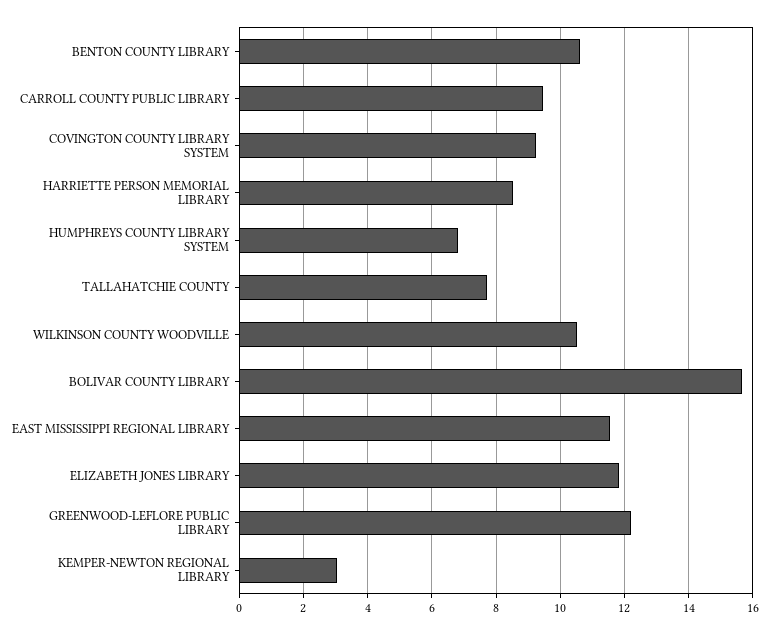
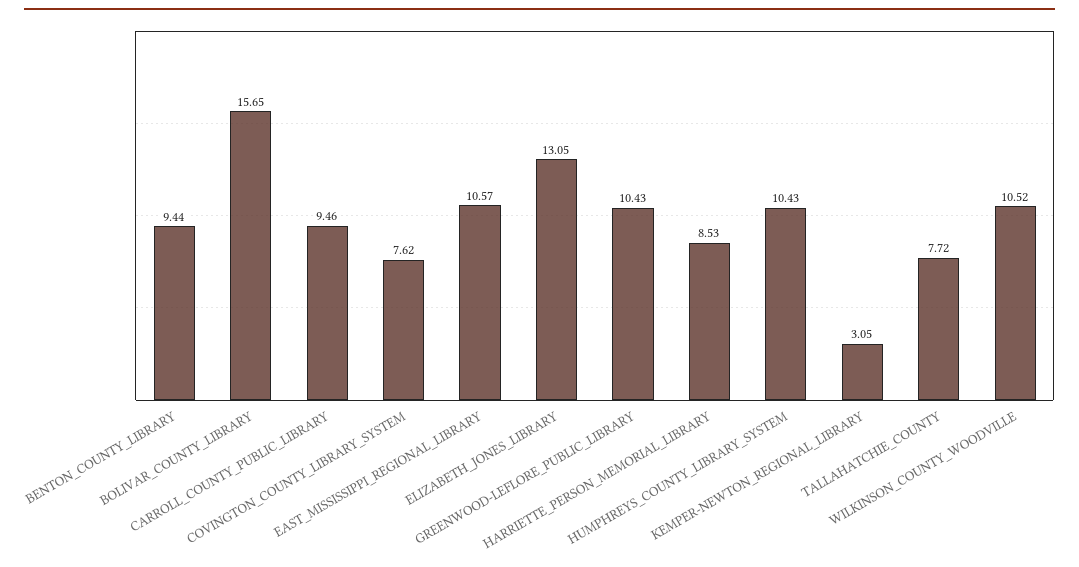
  {
-   "BENTON COUNTY LIBRARY": 10.6,
+   "BENTON COUNTY LIBRARY": 9.44,
    "CARROLL COUNTY PUBLIC LIBRARY": 9.46,
-   "COVINGTON COUNTY LIBRARY SYSTEM": 9.2,
+   "COVINGTON COUNTY LIBRARY SYSTEM": 7.62,
    "HARRIETTE PERSON MEMORIAL LIBRARY": 8.53,
-   "HUMPHREYS COUNTY LIBRARY SYSTEM": 6.8,
+   "HUMPHREYS COUNTY LIBRARY SYSTEM": 10.43,
    "TALLAHATCHIE COUNTY": 7.72,
    "WILKINSON COUNTY WOODVILLE": 10.52,
    "BOLIVAR COUNTY LIBRARY": 15.65,
-   "EAST MISSISSIPPI REGIONAL LIBRARY": 11.6,
+   "EAST MISSISSIPPI REGIONAL LIBRARY": 10.57,
-   "ELIZABETH JONES LIBRARY": 11.8,
+   "ELIZABETH JONES LIBRARY": 13.05,
-   "GREENWOOD-LEFLORE PUBLIC LIBRARY": 12.2,
+   "GREENWOOD-LEFLORE PUBLIC LIBRARY": 10.43,
    "KEMPER-NEWTON REGIONAL LIBRARY": 3.05
  }

